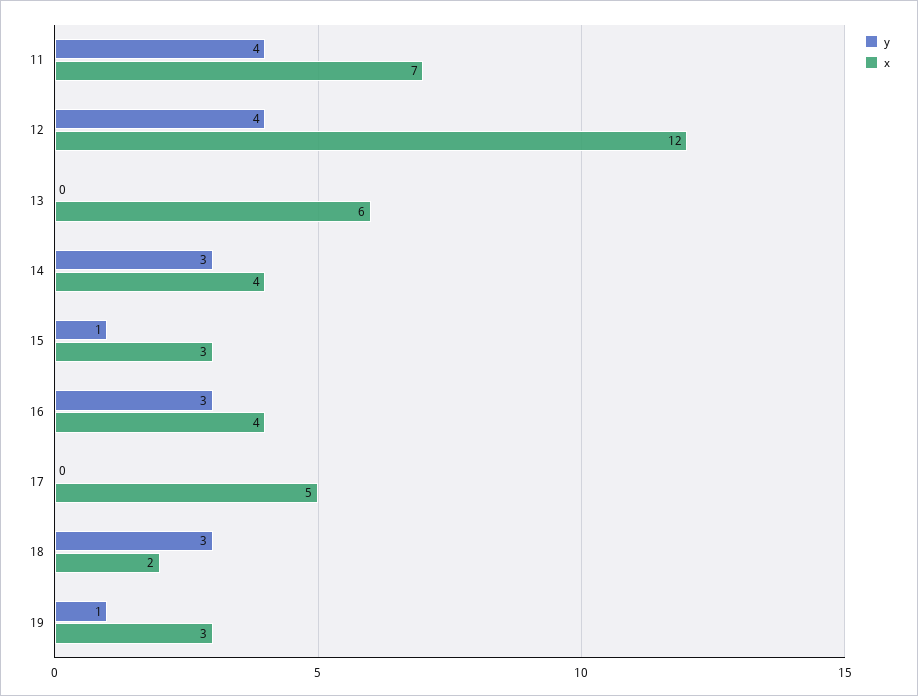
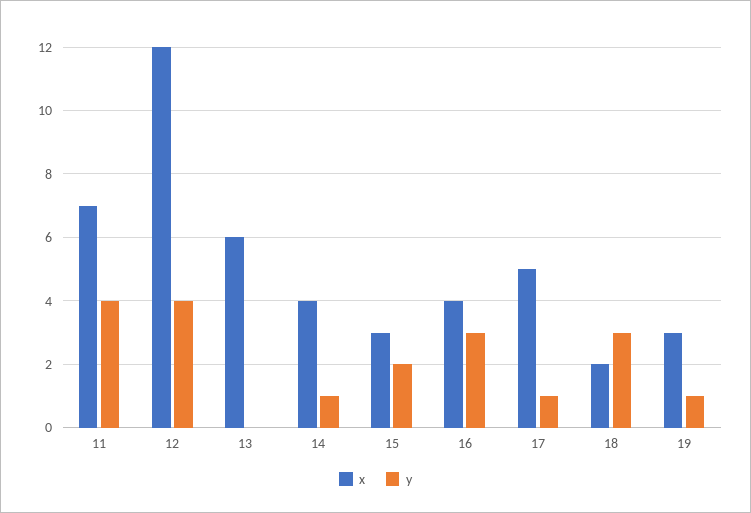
  {
    "y": {
      "11": 4,
      "12": 4,
      "13": 0,
-     "14": 3,
+     "14": 1,
-     "15": 1,
+     "15": 2,
      "16": 3,
-     "17": 0,
+     "17": 1,
      "18": 3,
      "19": 1
    },
    "x": {
      "11": 7,
      "12": 12,
      "13": 6,
      "14": 4,
      "15": 3,
      "16": 4,
      "17": 5,
      "18": 2,
      "19": 3
    }
  }

